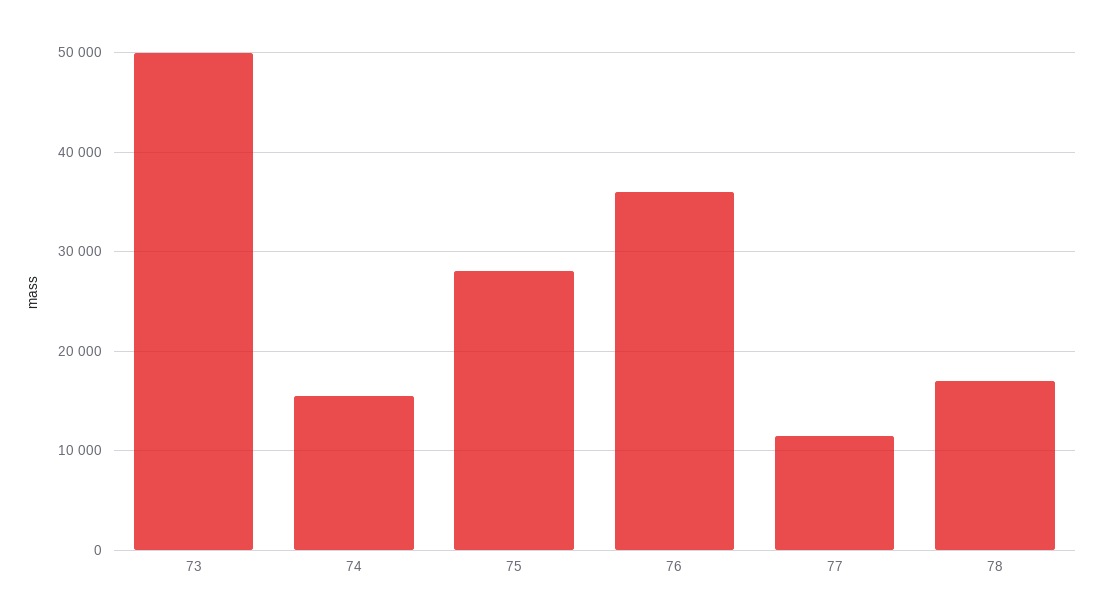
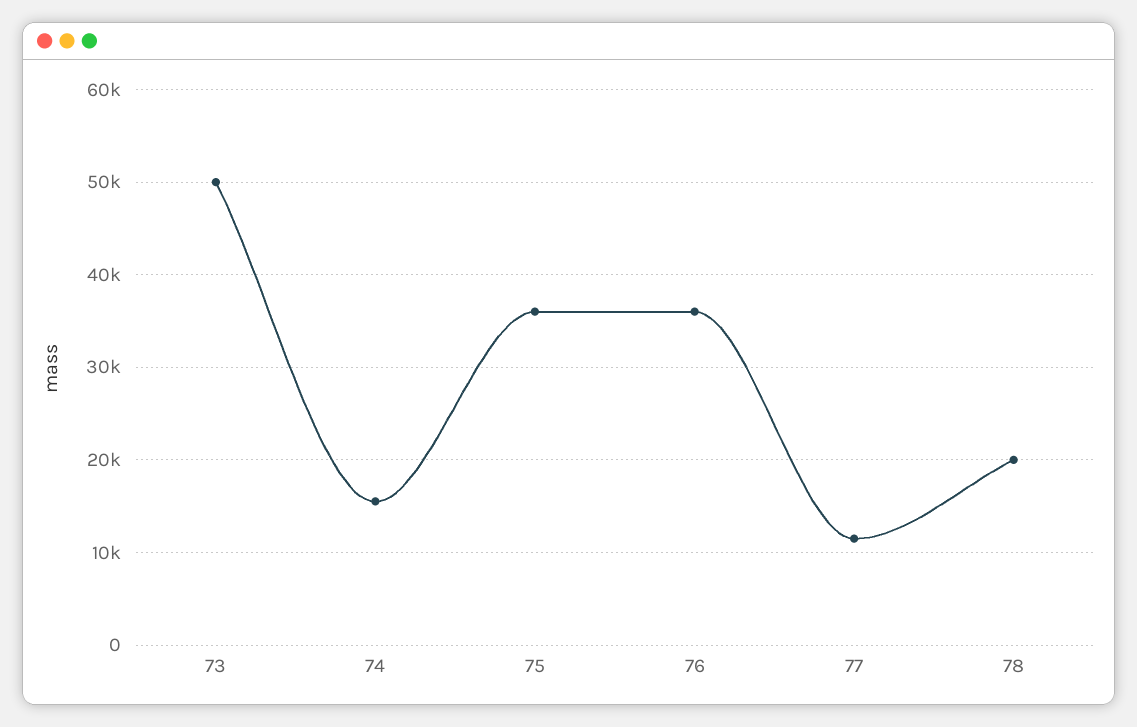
  {
    "73": 50000,
    "74": 16000,
-   "75": 28000,
+   "75": 36000,
    "76": 36000,
    "77": 12000,
-   "78": 17000
+   "78": 20000
  }

